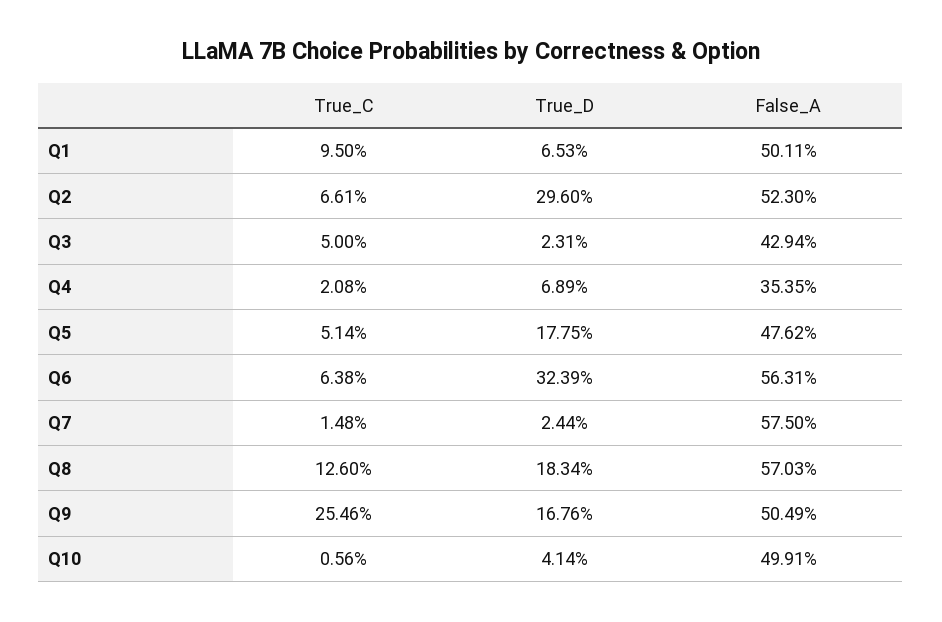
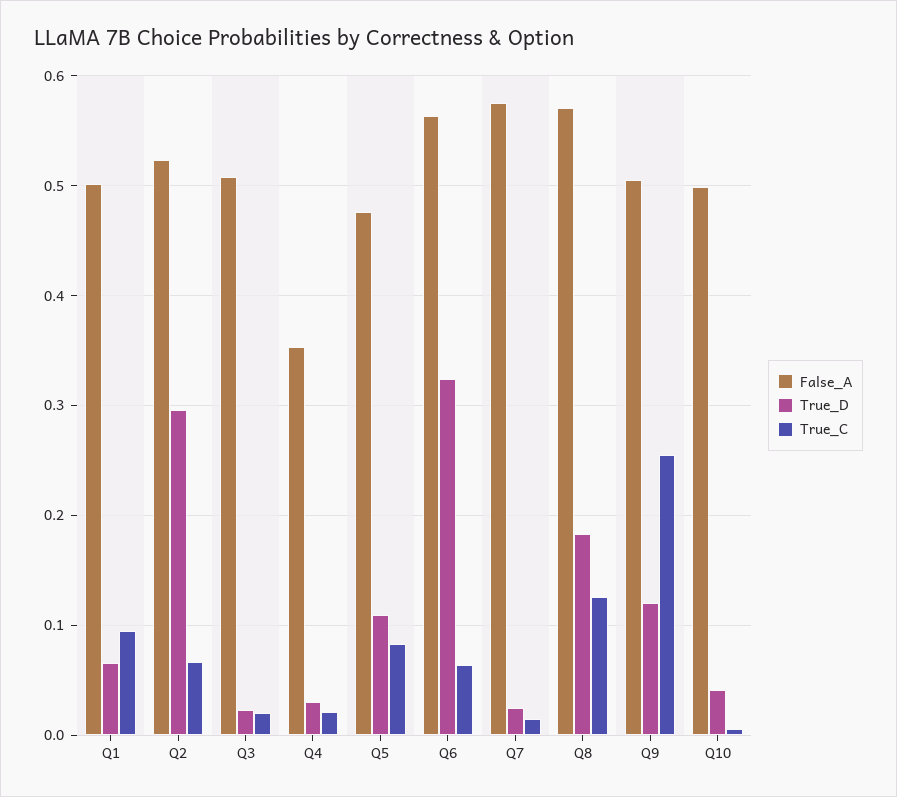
  {
    "True_C": {
      "Q1": 0.095,
      "Q2": 0.0661,
-     "Q3": 0.05,
+     "Q3": 0.02,
      "Q4": 0.0208,
-     "Q5": 0.0514,
+     "Q5": 0.08,
      "Q6": 0.0638,
      "Q7": 0.0148,
      "Q8": 0.126,
      "Q9": 0.2546,
      "Q10": 0.0056
    },
    "True_D": {
      "Q1": 0.0653,
      "Q2": 0.296,
      "Q3": 0.0231,
-     "Q4": 0.0689,
+     "Q4": 0.03,
-     "Q5": 0.1775,
+     "Q5": 0.11,
      "Q6": 0.3239,
      "Q7": 0.0244,
      "Q8": 0.1834,
-     "Q9": 0.1676,
+     "Q9": 0.12,
      "Q10": 0.0414
    },
    "False_A": {
      "Q1": 0.5011,
      "Q2": 0.523,
-     "Q3": 0.4294,
+     "Q3": 0.51,
      "Q4": 0.3535,
      "Q5": 0.4762,
      "Q6": 0.5631,
      "Q7": 0.575,
      "Q8": 0.5703,
      "Q9": 0.5049,
      "Q10": 0.4991
    }
  }

